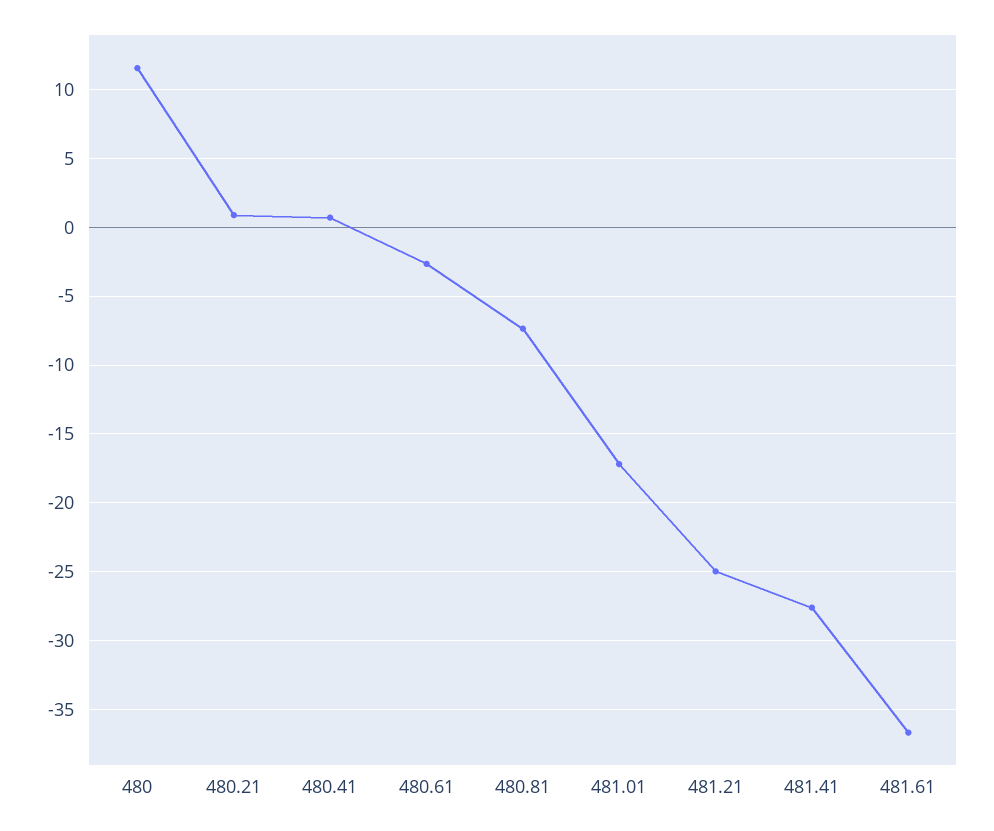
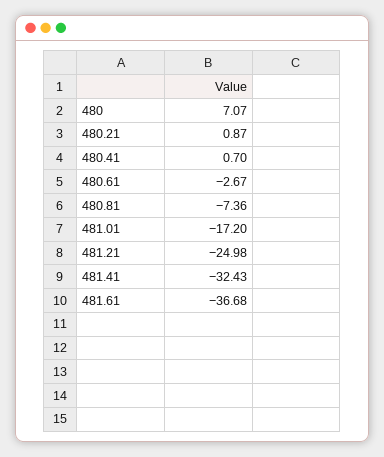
  {
-   "480": 11.5,
+   "480": 7.07,
    "480.21": 0.87,
    "480.41": 0.7,
    "480.61": -2.67,
    "480.81": -7.36,
    "481.01": -17.2,
    "481.21": -24.98,
-   "481.41": -27.5,
+   "481.41": -32.43,
    "481.61": -36.68
  }

